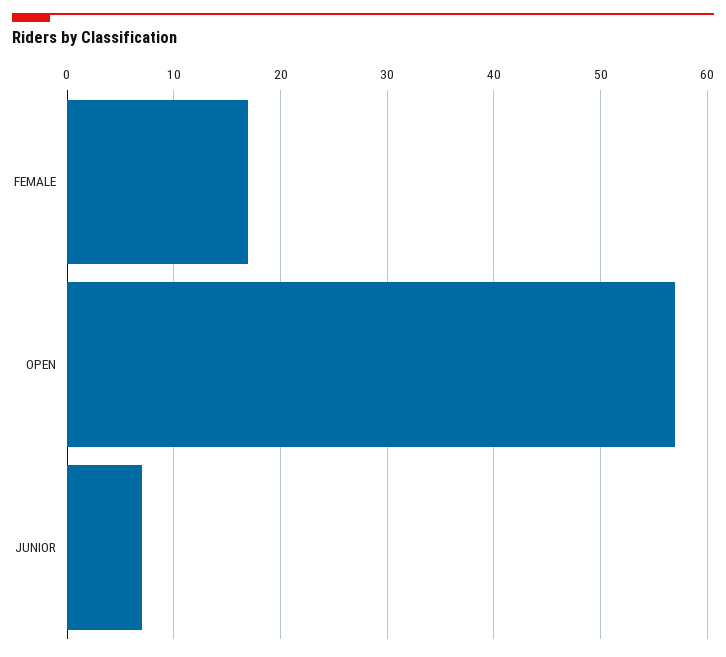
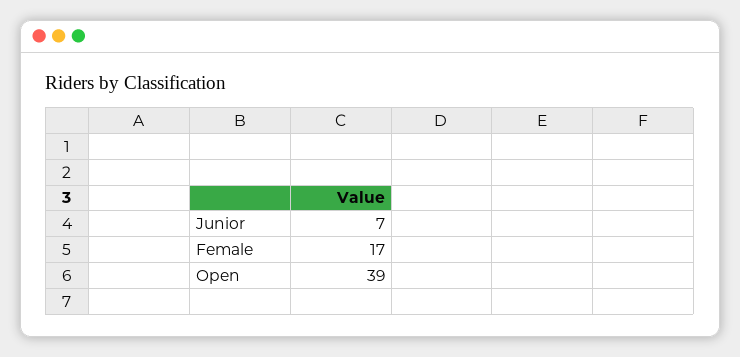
  {
    "FEMALE": 17,
-   "OPEN": 57,
+   "OPEN": 39,
    "JUNIOR": 7
  }

